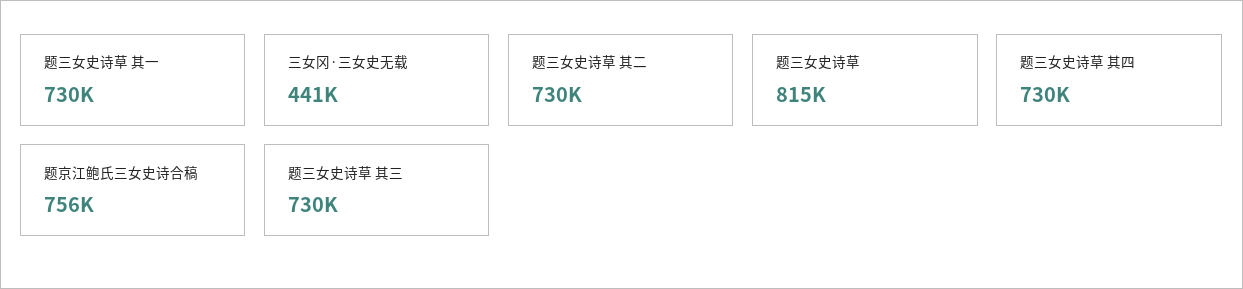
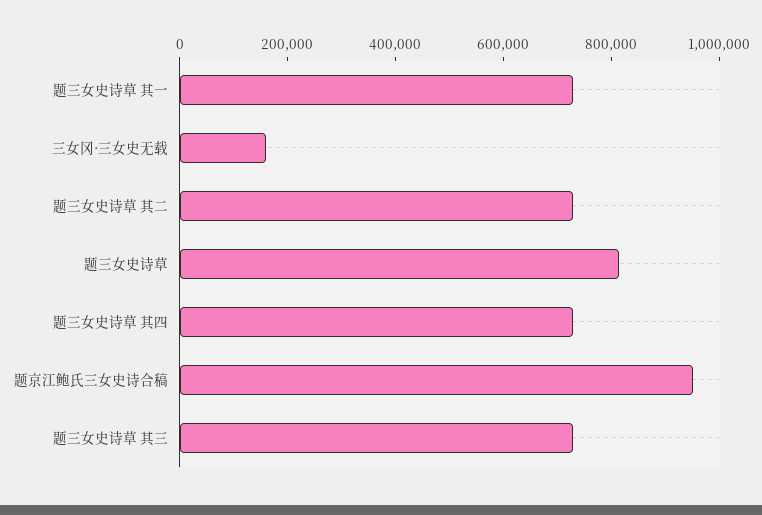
  {
    "题三女史诗草 其一": 730000,
-   "三女冈·三女史无载": 441000,
+   "三女冈·三女史无载": 150000,
    "题三女史诗草 其二": 730000,
    "题三女史诗草": 815000,
    "题三女史诗草 其四": 730000,
-   "题京江鲍氏三女史诗合稿": 756000,
+   "题京江鲍氏三女史诗合稿": 950000,
    "题三女史诗草 其三": 730000
  }

